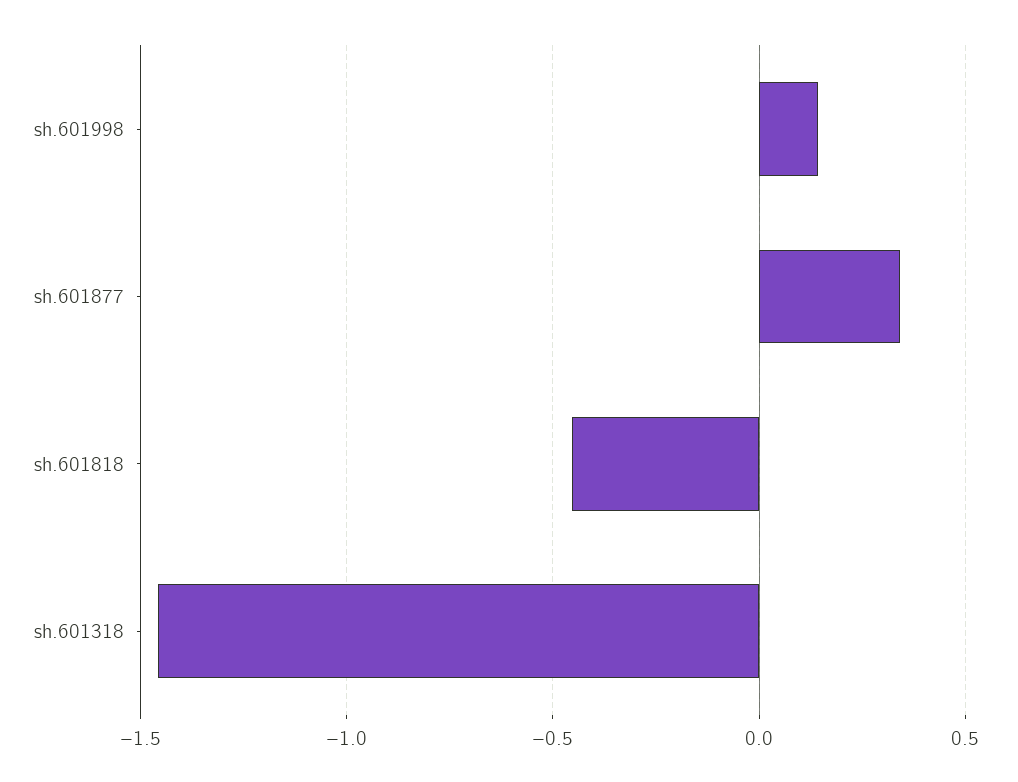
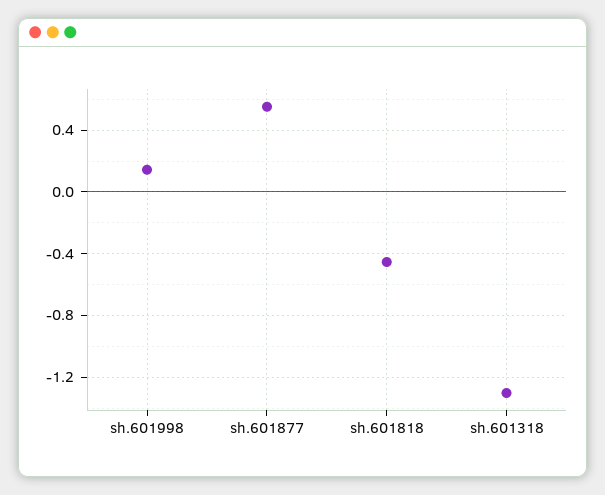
  {
    "sh.601998": 0.15,
-   "sh.601877": 0.35,
+   "sh.601877": 0.55,
    "sh.601818": -0.45,
-   "sh.601318": -1.45
+   "sh.601318": -1.3
  }

